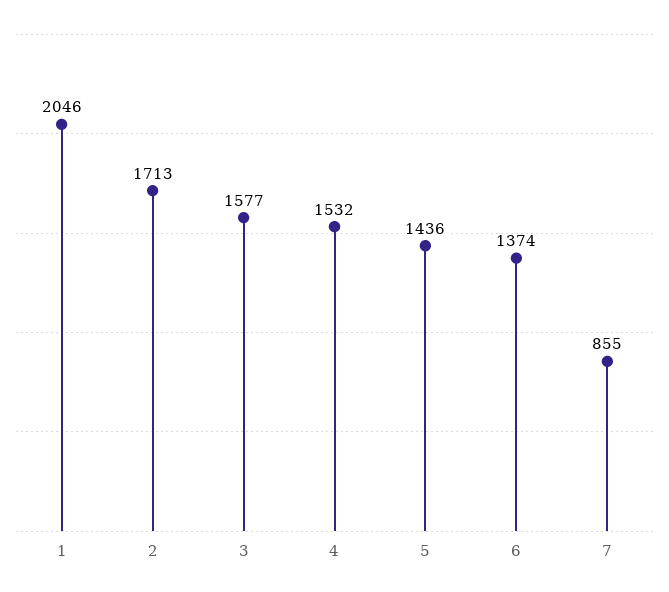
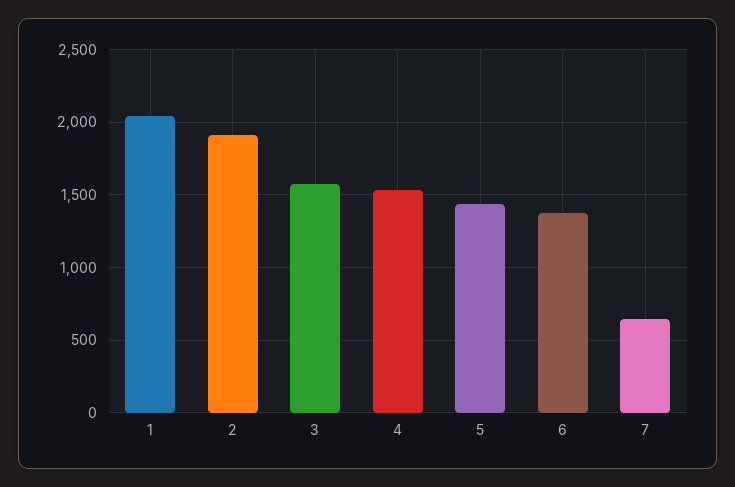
  {
    "1": 2046,
-   "2": 1713,
+   "2": 1900,
    "3": 1577,
    "4": 1532,
    "5": 1436,
    "6": 1374,
-   "7": 855
+   "7": 650
  }

